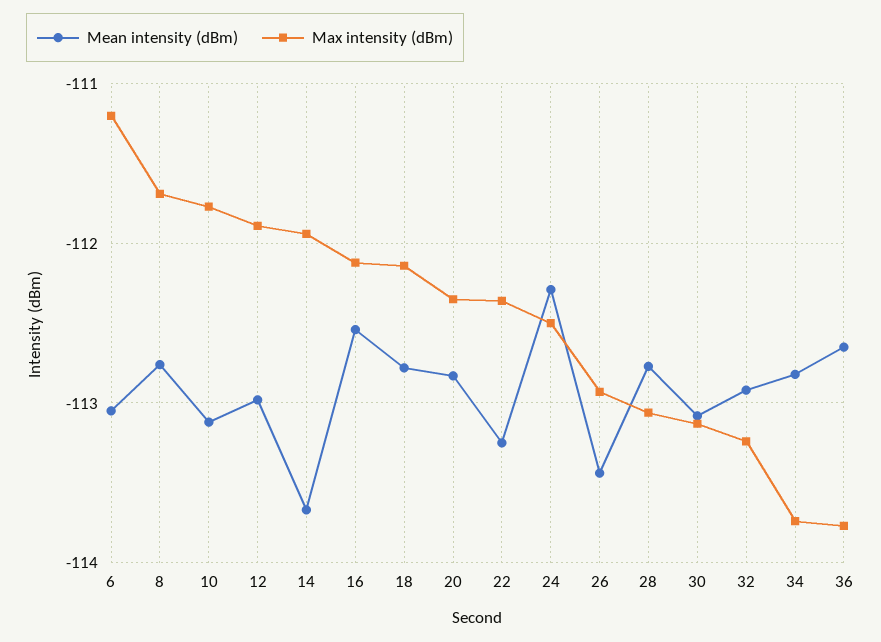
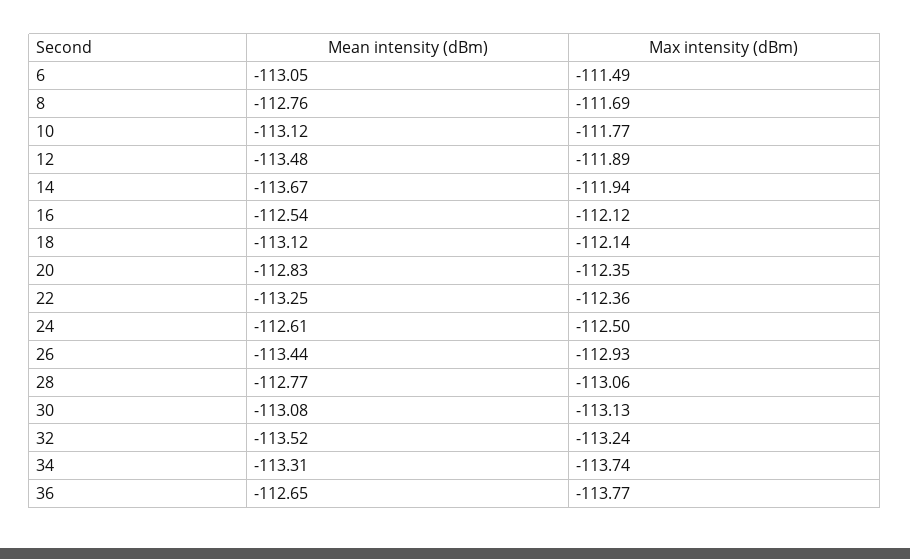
  {
    "Mean intensity (dBm)": {
      "6": -113.05,
      "8": -112.76,
      "10": -113.12,
-     "12": -113,
+     "12": -113.48,
      "14": -113.67,
      "16": -112.54,
-     "18": -112.8,
+     "18": -113.12,
      "20": -112.83,
      "22": -113.25,
-     "24": -112.3,
+     "24": -112.61,
      "26": -113.44,
      "28": -112.77,
      "30": -113.08,
-     "32": -112.9,
+     "32": -113.52,
-     "34": -112.8,
+     "34": -113.31,
      "36": -112.65
    },
    "Max intensity (dBm)": {
-     "6": -111.2,
+     "6": -111.49,
      "8": -111.69,
      "10": -111.77,
      "12": -111.89,
      "14": -111.94,
      "16": -112.12,
      "18": -112.14,
      "20": -112.35,
      "22": -112.36,
      "24": -112.5,
      "26": -112.93,
      "28": -113.06,
      "30": -113.13,
      "32": -113.24,
      "34": -113.74,
      "36": -113.77
    }
  }

